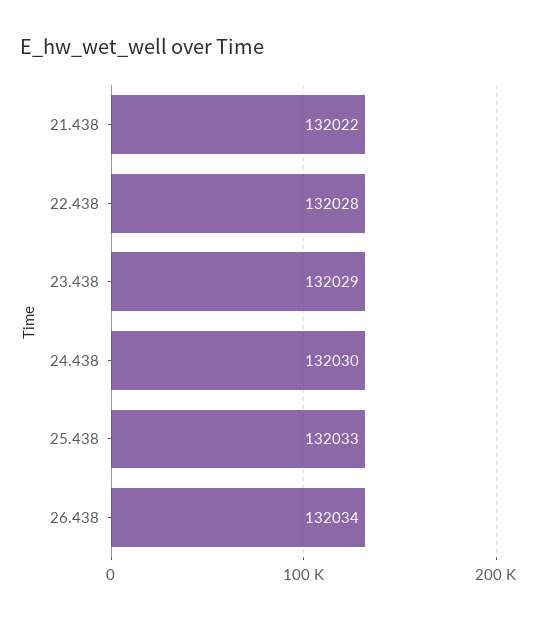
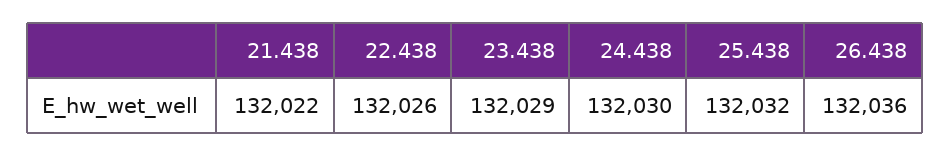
  {
    "21.438": 132022,
-   "22.438": 132028,
+   "22.438": 132026,
    "23.438": 132029,
    "24.438": 132030,
-   "25.438": 132033,
+   "25.438": 132032,
-   "26.438": 132034
+   "26.438": 132036
  }

